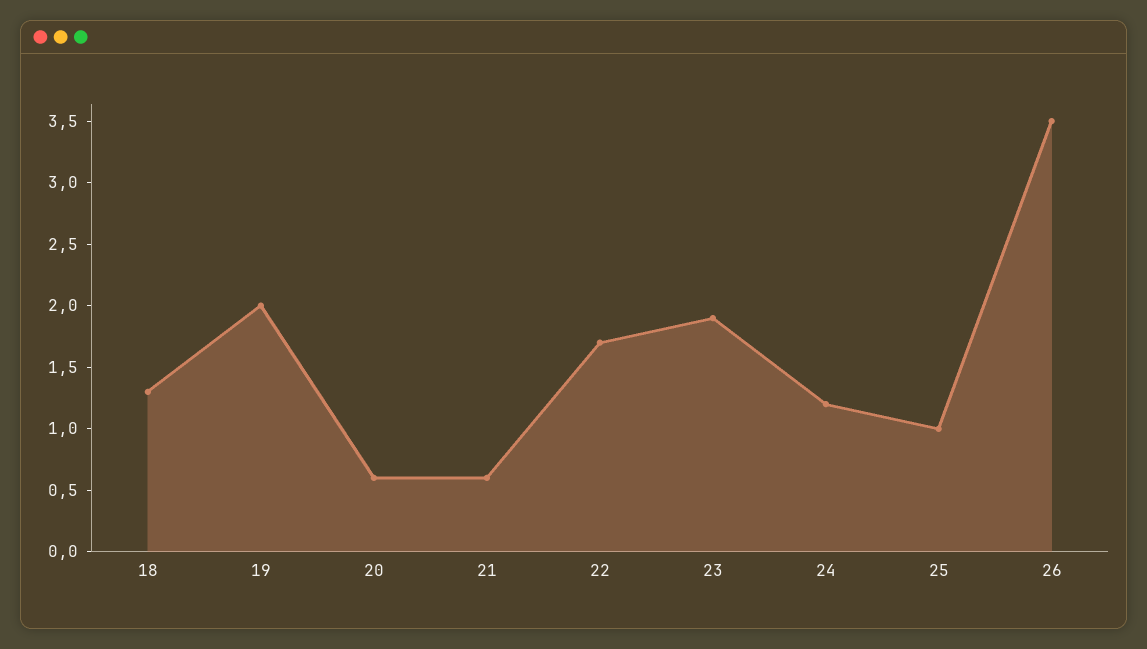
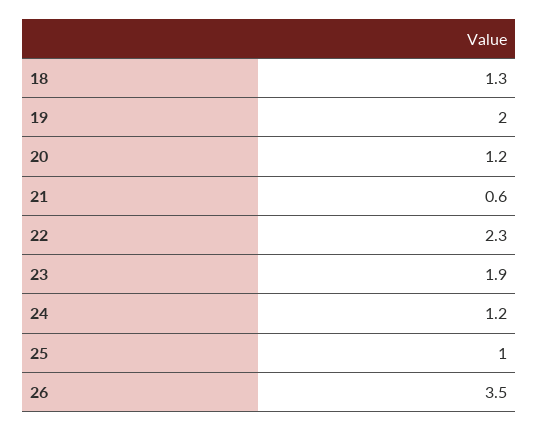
  {
    "18": 1.3,
    "19": 2,
-   "20": 0.6,
+   "20": 1.2,
    "21": 0.6,
-   "22": 1.7,
+   "22": 2.3,
    "23": 1.9,
    "24": 1.2,
    "25": 1,
    "26": 3.5
  }

